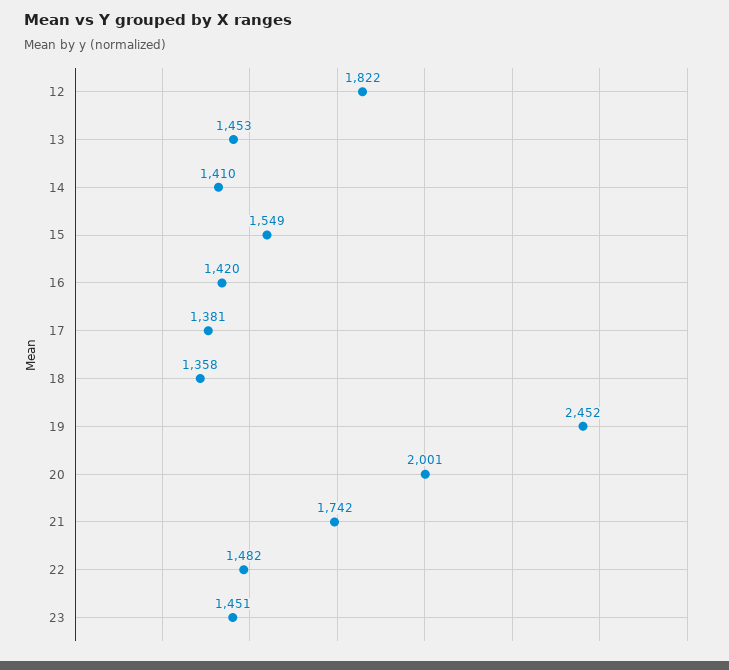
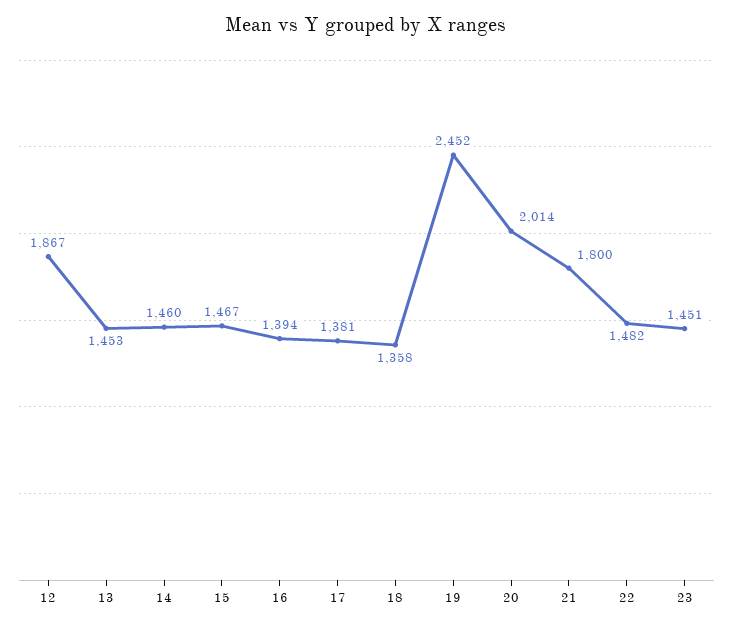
  {
-   "12": 1822,
+   "12": 1867,
    "13": 1453,
-   "14": 1410,
+   "14": 1460,
-   "15": 1549,
+   "15": 1467,
-   "16": 1420,
+   "16": 1394,
    "17": 1381,
    "18": 1358,
    "19": 2452,
-   "20": 2001,
+   "20": 2014,
-   "21": 1742,
+   "21": 1800,
    "22": 1482,
    "23": 1451
  }

